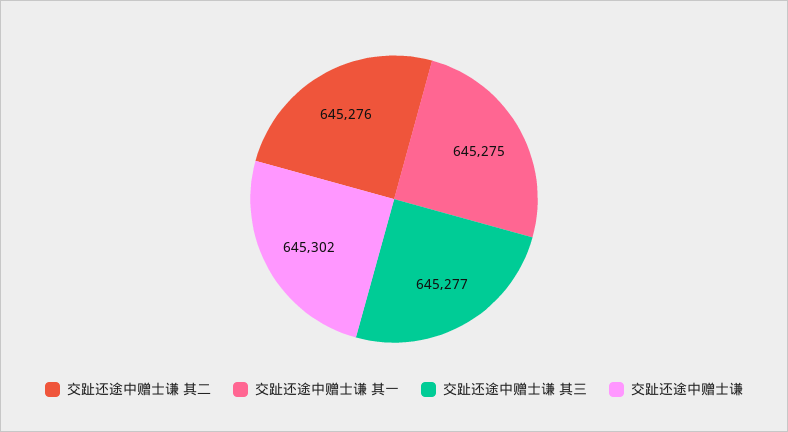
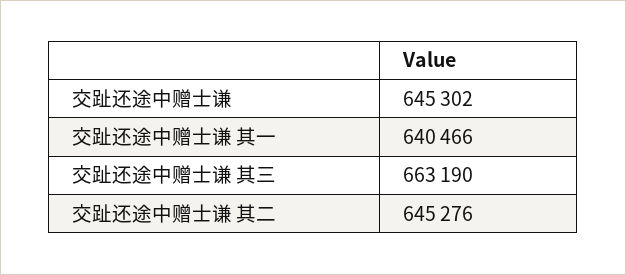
  {
    "交趾还途中赠士谦 其二": 645276,
-   "交趾还途中赠士谦 其一": 645275,
+   "交趾还途中赠士谦 其一": 640466,
-   "交趾还途中赠士谦 其三": 645277,
+   "交趾还途中赠士谦 其三": 663190,
    "交趾还途中赠士谦": 645302
  }

